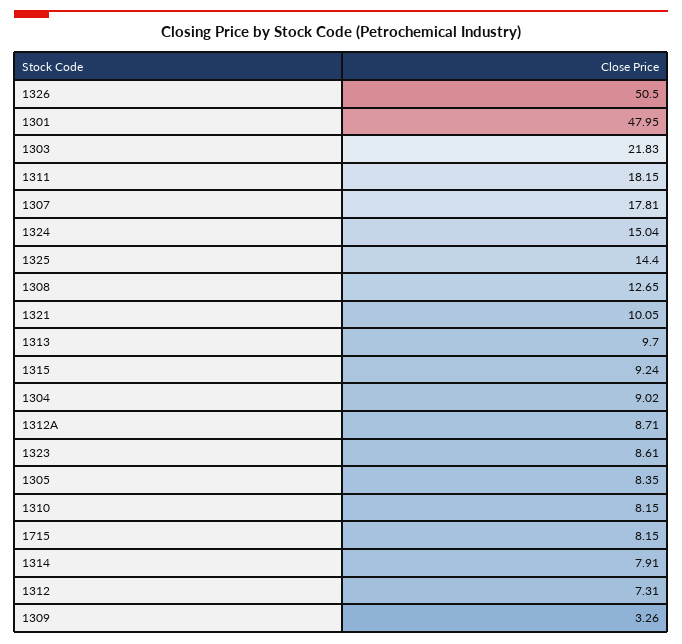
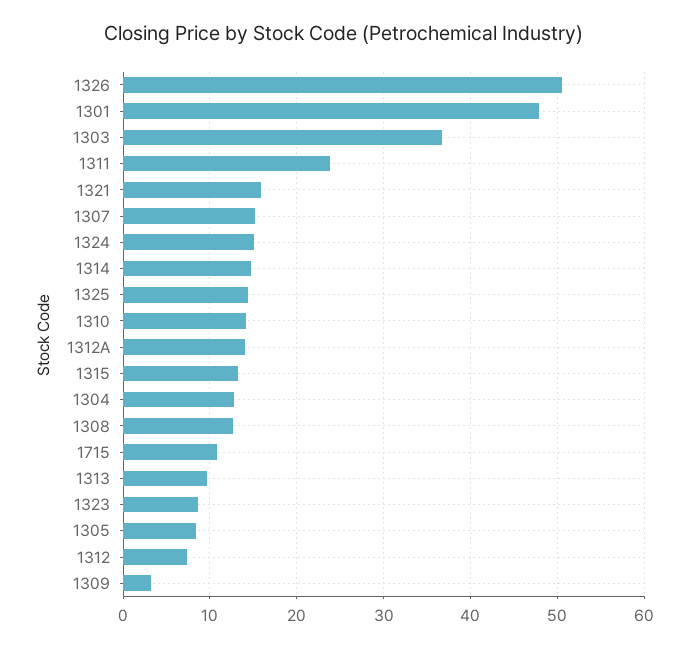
  {
    "1326": 50.5,
    "1301": 47.95,
-   "1303": 21.83,
+   "1303": 37,
-   "1311": 18.15,
+   "1311": 24,
-   "1307": 17.81,
+   "1307": 15,
    "1324": 15.04,
    "1325": 14.4,
    "1308": 12.65,
-   "1321": 10.05,
+   "1321": 16,
    "1313": 9.7,
-   "1315": 9.24,
+   "1315": 13,
-   "1304": 9.02,
+   "1304": 13,
-   "1312A": 8.71,
+   "1312A": 14,
    "1323": 8.61,
    "1305": 8.35,
-   "1310": 8.15,
+   "1310": 14,
-   "1715": 8.15,
+   "1715": 11,
-   "1314": 7.91,
+   "1314": 15,
    "1312": 7.31,
    "1309": 3.26
  }

